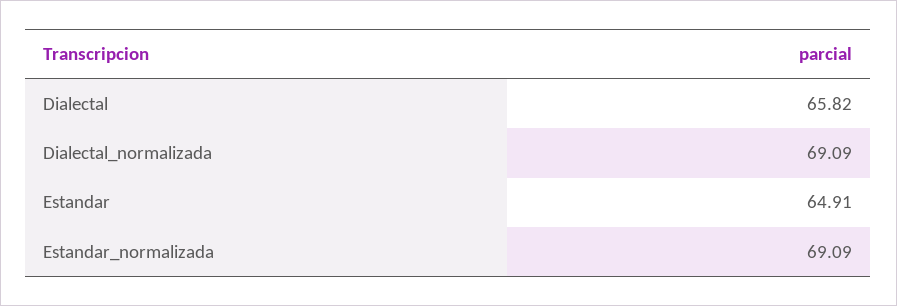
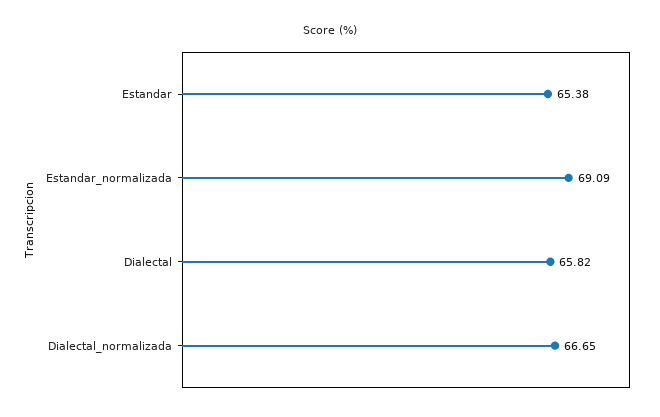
  {
    "Dialectal": 65.82,
-   "Dialectal_normalizada": 69.09,
+   "Dialectal_normalizada": 66.65,
-   "Estandar": 64.91,
+   "Estandar": 65.38,
    "Estandar_normalizada": 69.09
  }

